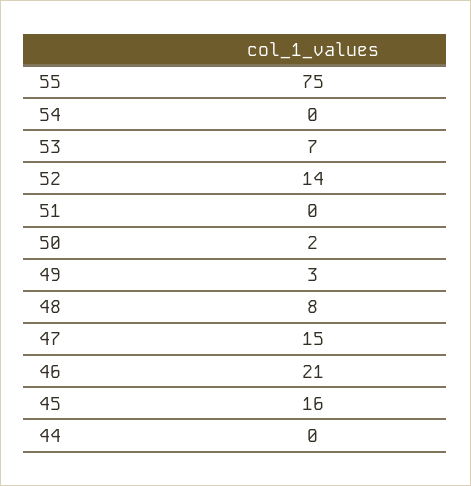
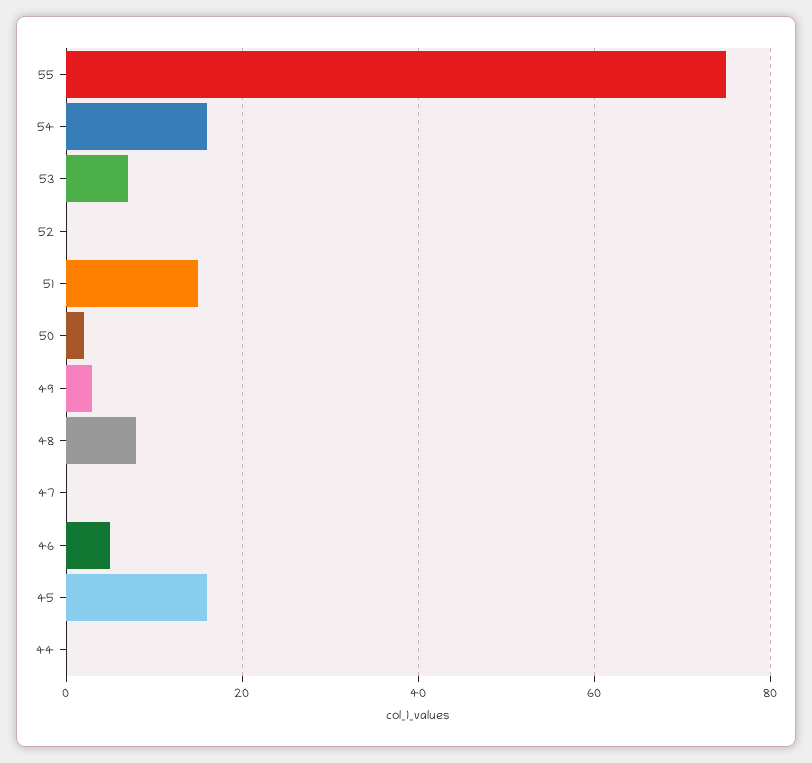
  {
    "55": 75,
-   "54": 0,
+   "54": 15,
    "53": 7,
-   "52": 14,
+   "52": 0,
-   "51": 0,
+   "51": 15,
    "50": 2,
    "49": 3,
    "48": 8,
-   "47": 15,
+   "47": 0,
-   "46": 21,
+   "46": 5,
    "45": 16,
    "44": 0
  }

